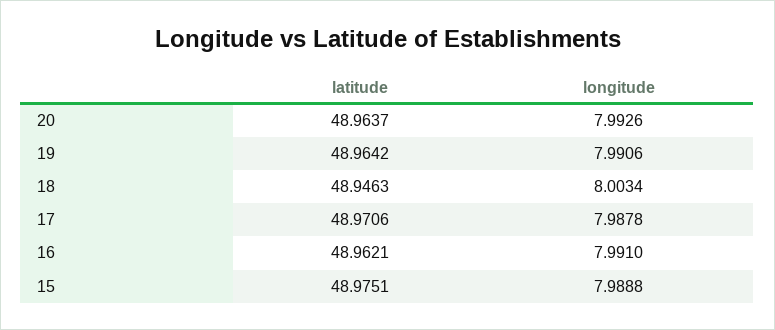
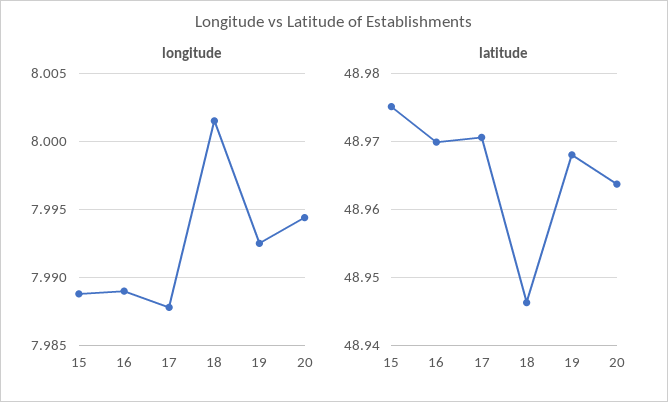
  {
    "latitude": {
      "20": 48.9637,
-     "19": 48.9642,
+     "19": 48.968,
      "18": 48.9463,
      "17": 48.9706,
-     "16": 48.9621,
+     "16": 48.97,
      "15": 48.9751
    },
    "longitude": {
-     "20": 7.9926,
+     "20": 7.9945,
-     "19": 7.9906,
+     "19": 7.9925,
-     "18": 8.0034,
+     "18": 8.0015,
      "17": 7.9878,
-     "16": 7.991,
+     "16": 7.989,
      "15": 7.9888
    }
  }

